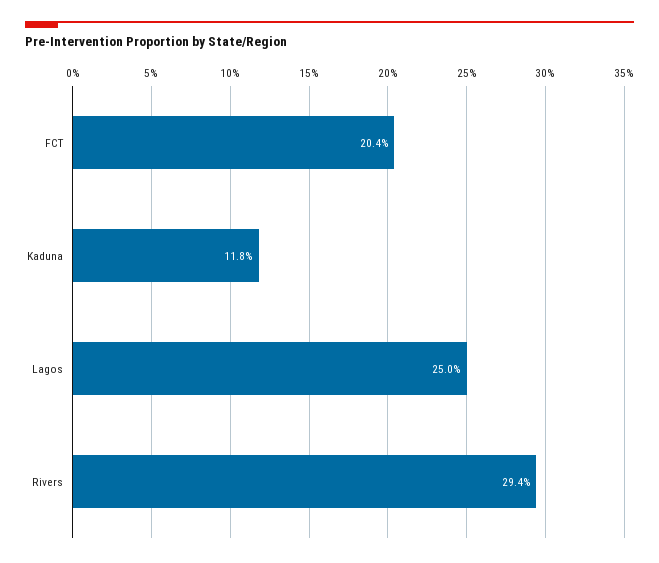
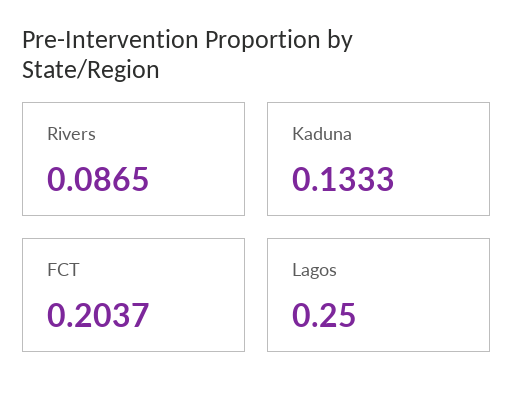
  {
    "FCT": 0.2037,
-   "Kaduna": 0.118,
+   "Kaduna": 0.1333,
    "Lagos": 0.25,
-   "Rivers": 0.294
+   "Rivers": 0.0865
  }

